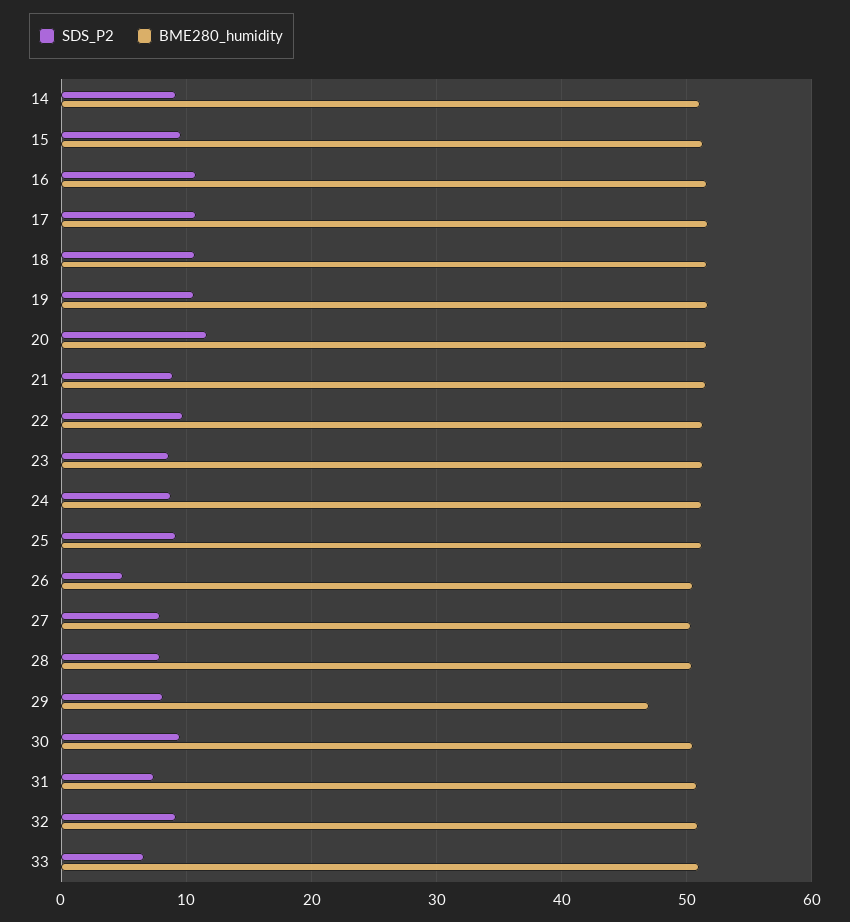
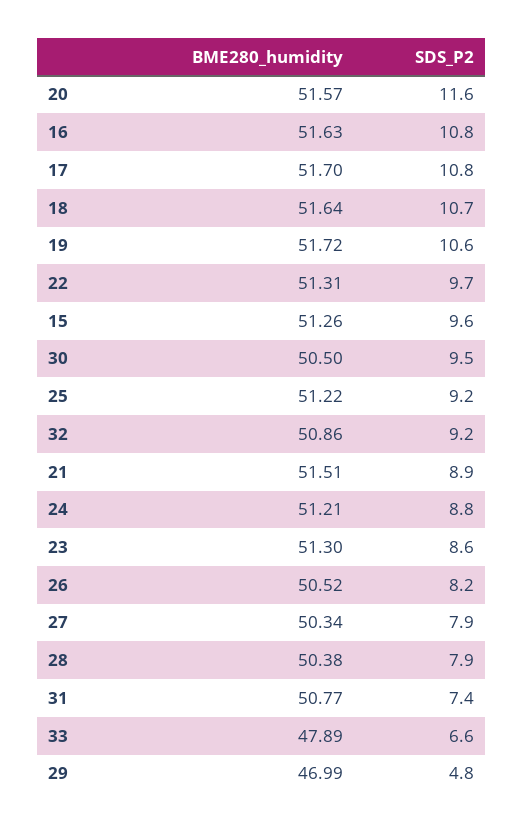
  {
    "SDS_P2": {
-     "14": 9,
      "15": 9.6,
      "16": 10.8,
      "17": 10.8,
      "18": 10.7,
      "19": 10.6,
      "20": 11.6,
      "21": 8.9,
      "22": 9.7,
      "23": 8.6,
      "24": 8.8,
      "25": 9.2,
-     "26": 5,
+     "26": 8.2,
      "27": 7.9,
      "28": 7.9,
-     "29": 8,
+     "29": 4.8,
      "30": 9.5,
      "31": 7.4,
      "32": 9.2,
      "33": 6.6
    },
    "BME280_humidity": {
-     "14": 51,
      "15": 51.26,
      "16": 51.63,
      "17": 51.7,
      "18": 51.64,
      "19": 51.72,
      "20": 51.57,
      "21": 51.51,
      "22": 51.31,
      "23": 51.3,
      "24": 51.21,
      "25": 51.22,
      "26": 50.52,
      "27": 50.34,
      "28": 50.38,
      "29": 46.99,
      "30": 50.5,
      "31": 50.77,
      "32": 50.86,
-     "33": 51
+     "33": 47.89
    }
  }

